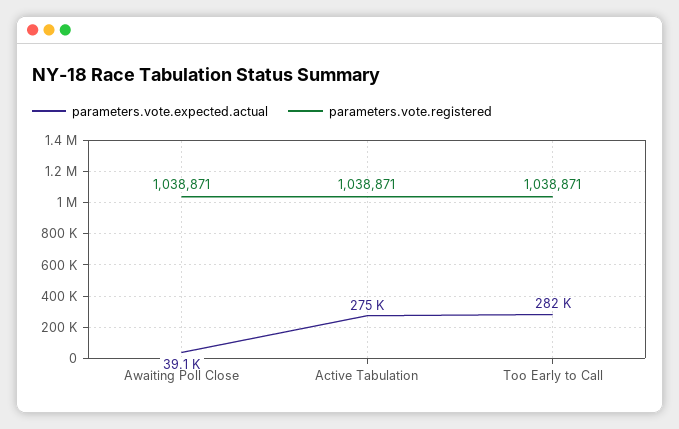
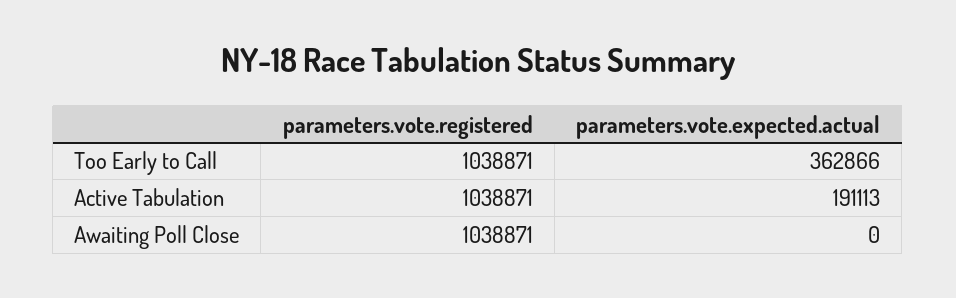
  {
    "parameters.vote.expected.actual": {
-     "Awaiting Poll Close": 39100,
+     "Awaiting Poll Close": 0,
-     "Active Tabulation": 275000,
+     "Active Tabulation": 191113,
-     "Too Early to Call": 282000
+     "Too Early to Call": 362866
    },
    "parameters.vote.registered": {
      "Awaiting Poll Close": 1038871,
      "Active Tabulation": 1038871,
      "Too Early to Call": 1038871
    }
  }

